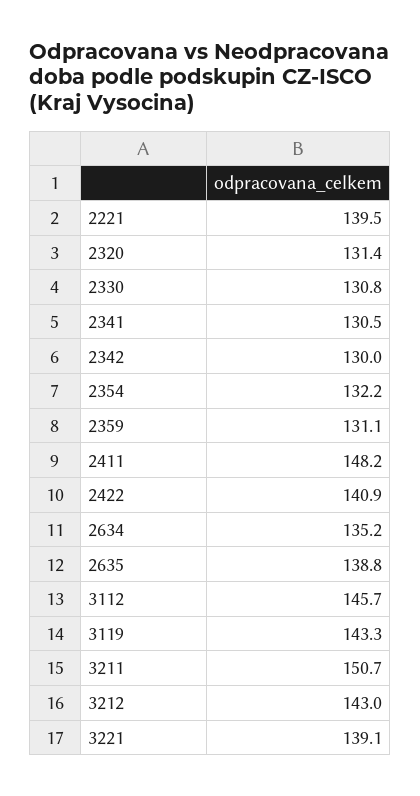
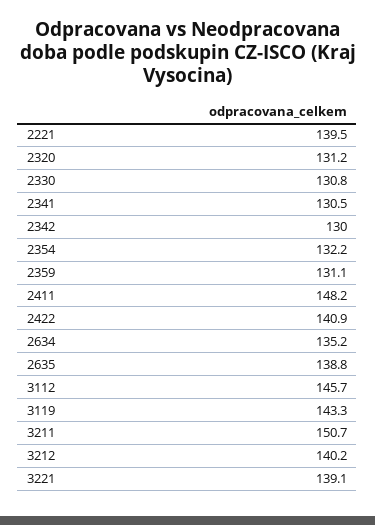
  {
    "2221": 139.5,
-   "2320": 131.4,
+   "2320": 131.2,
    "2330": 130.8,
    "2341": 130.5,
    "2342": 130,
    "2354": 132.2,
    "2359": 131.1,
    "2411": 148.2,
    "2422": 140.9,
    "2634": 135.2,
    "2635": 138.8,
    "3112": 145.7,
    "3119": 143.3,
    "3211": 150.7,
-   "3212": 143,
+   "3212": 140.2,
    "3221": 139.1
  }

